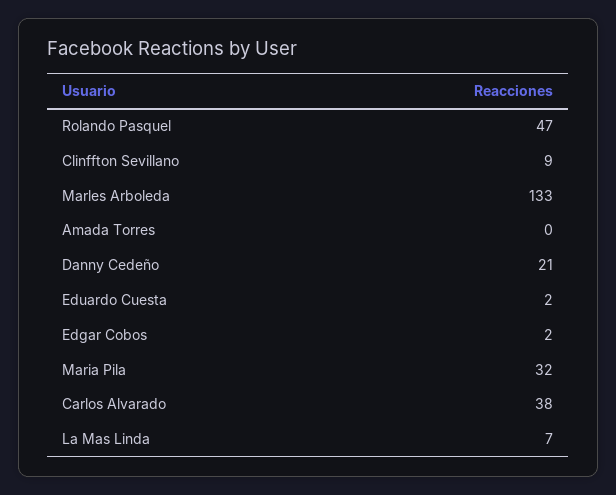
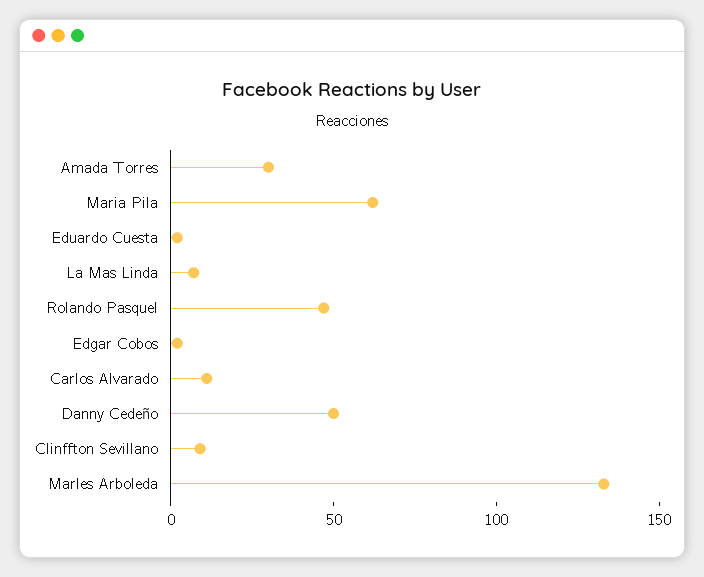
  {
    "Rolando Pasquel": 47,
    "Clinffton Sevillano": 9,
    "Marles Arboleda": 133,
-   "Amada Torres": 0,
+   "Amada Torres": 30,
-   "Danny Cedeño": 21,
+   "Danny Cedeño": 50,
    "Eduardo Cuesta": 2,
    "Edgar Cobos": 2,
-   "Maria Pila": 32,
+   "Maria Pila": 60,
-   "Carlos Alvarado": 38,
+   "Carlos Alvarado": 10,
    "La Mas Linda": 7
  }

